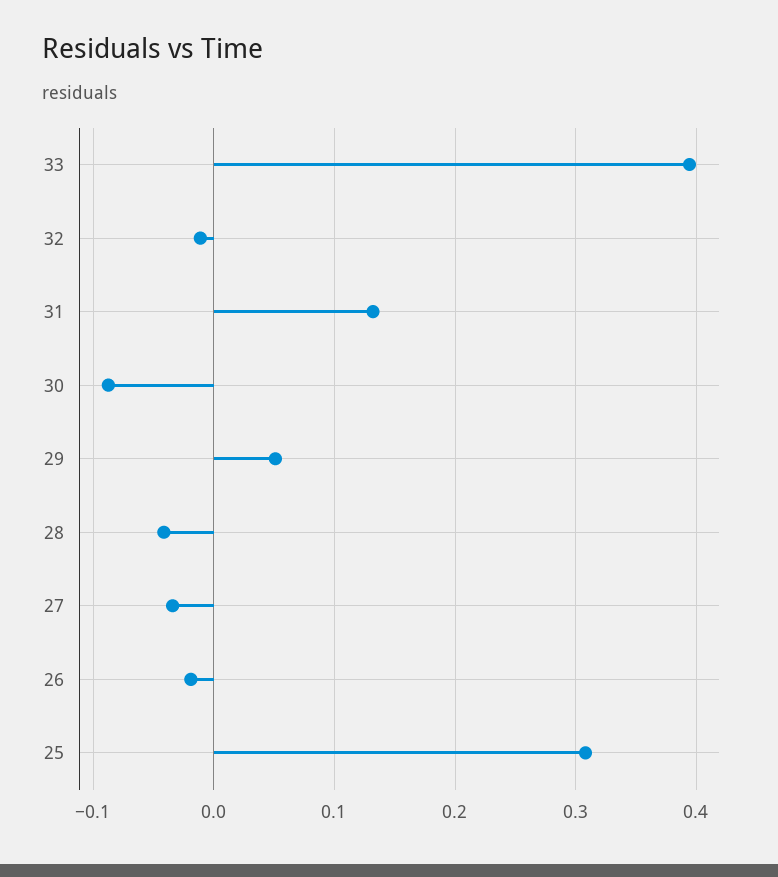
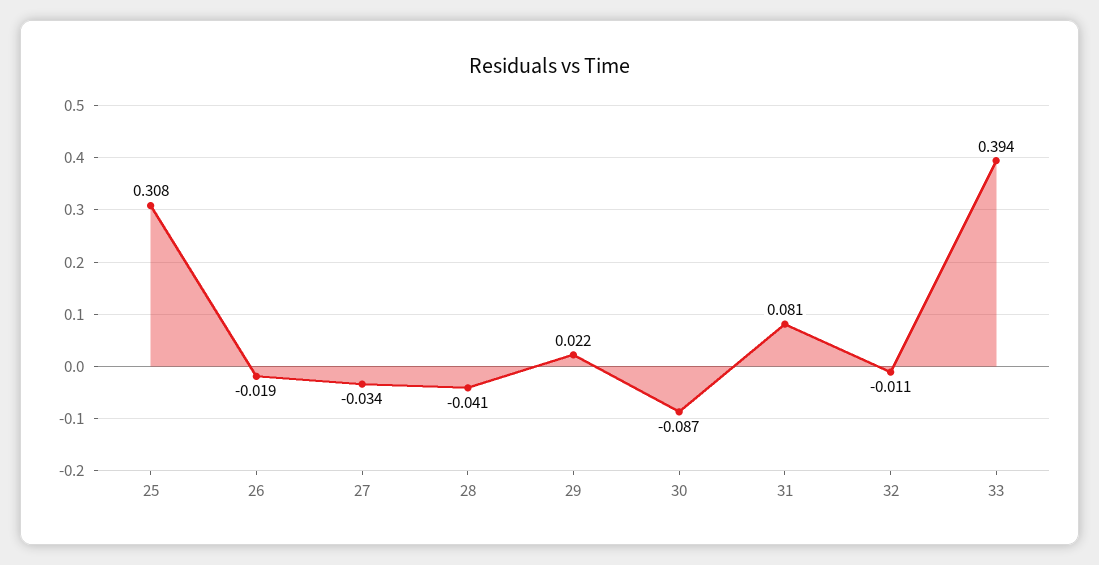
  {
    "33": 0.394,
    "32": -0.011,
-   "31": 0.13,
+   "31": 0.081,
    "30": -0.087,
-   "29": 0.05,
+   "29": 0.022,
    "28": -0.041,
    "27": -0.034,
    "26": -0.019,
    "25": 0.308
  }

